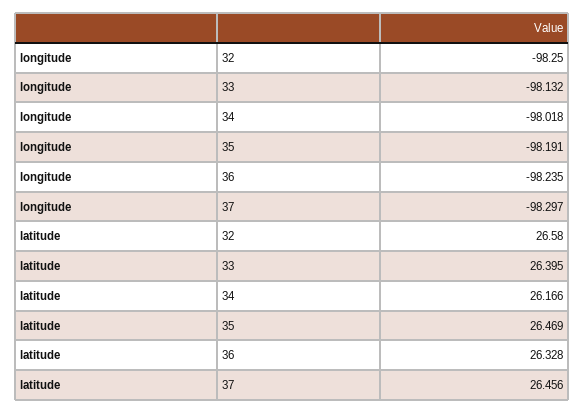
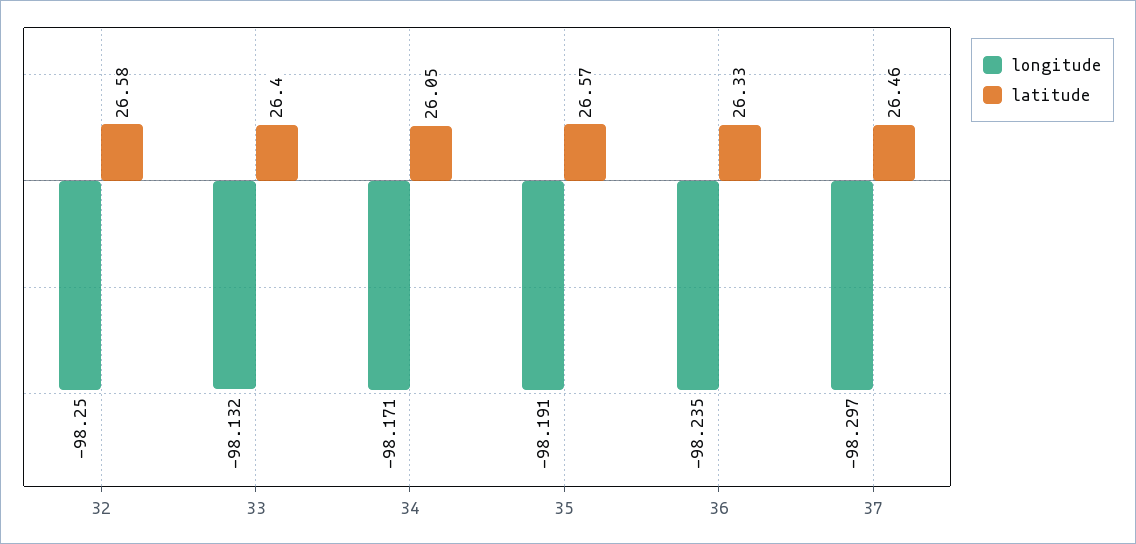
  {
    "longitude": {
      "32": -98.25,
      "33": -98.132,
-     "34": -98.018,
+     "34": -98.171,
      "35": -98.191,
      "36": -98.235,
      "37": -98.297
    },
    "latitude": {
      "32": 26.58,
      "33": 26.395,
-     "34": 26.166,
+     "34": 26.05,
-     "35": 26.469,
+     "35": 26.57,
      "36": 26.328,
      "37": 26.456
    }
  }

